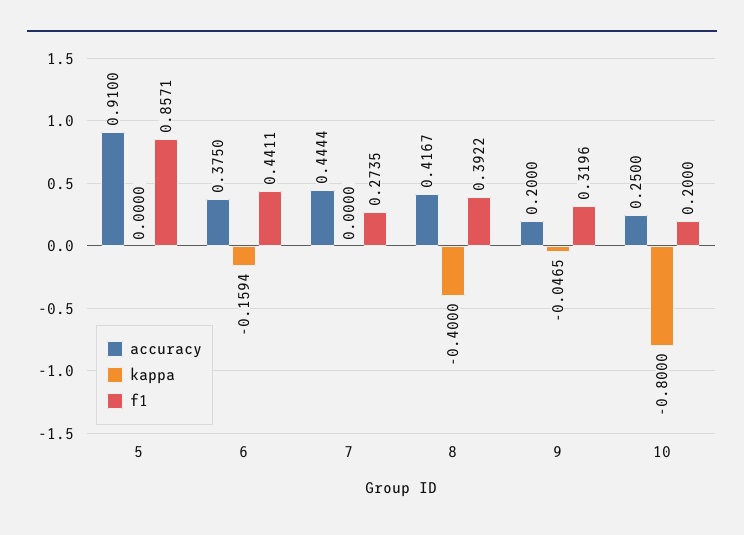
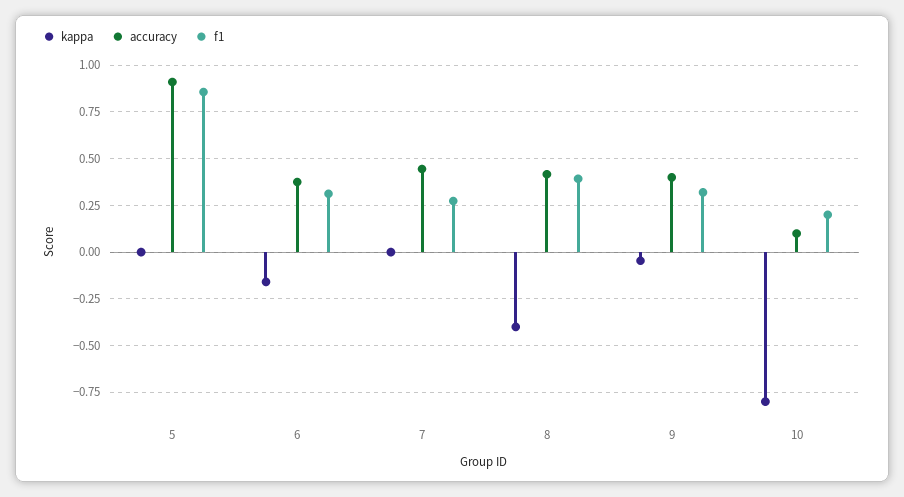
  {
    "accuracy": {
      "5": 0.91,
      "6": 0.375,
      "7": 0.4444,
      "8": 0.4167,
-     "9": 0.2,
+     "9": 0.4,
-     "10": 0.25
+     "10": 0.1
    },
    "kappa": {
      "5": 0,
      "6": -0.1594,
      "7": 0,
      "8": -0.4,
      "9": -0.0465,
      "10": -0.8
    },
    "f1": {
      "5": 0.8571,
-     "6": 0.4411,
+     "6": 0.3,
      "7": 0.2735,
      "8": 0.3922,
      "9": 0.3196,
      "10": 0.2
    }
  }

